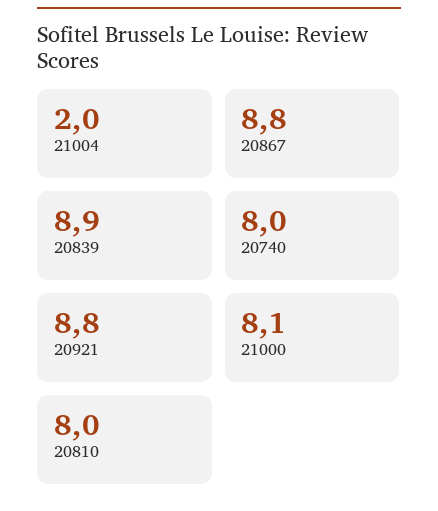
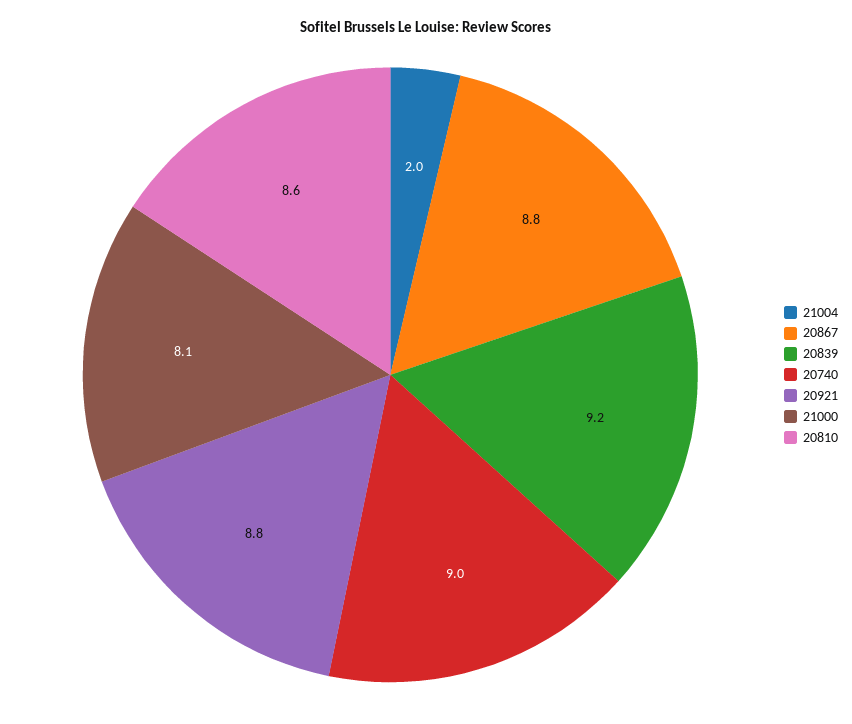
  {
    "21004": 2,
    "20867": 8.8,
-   "20839": 8.9,
+   "20839": 9.2,
-   "20740": 8,
+   "20740": 9,
    "20921": 8.8,
    "21000": 8.1,
-   "20810": 8
+   "20810": 8.6
  }

